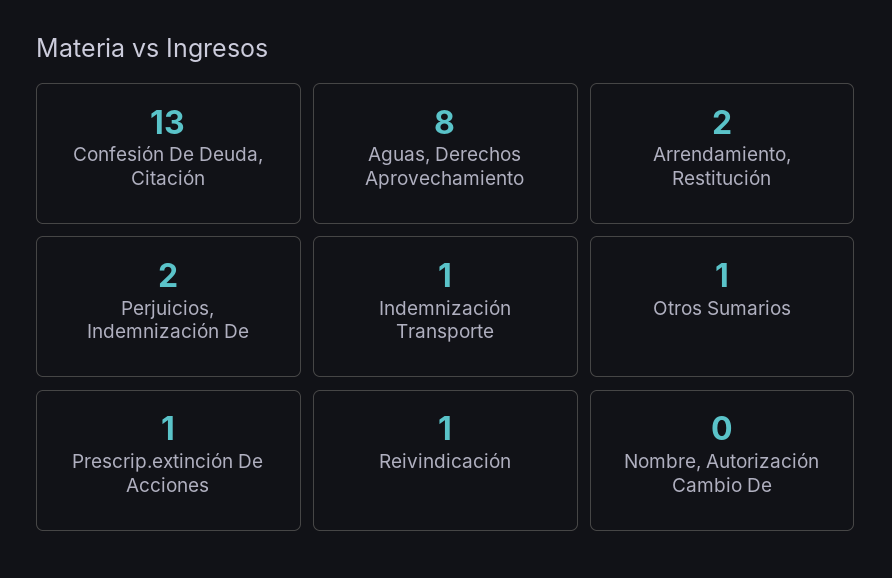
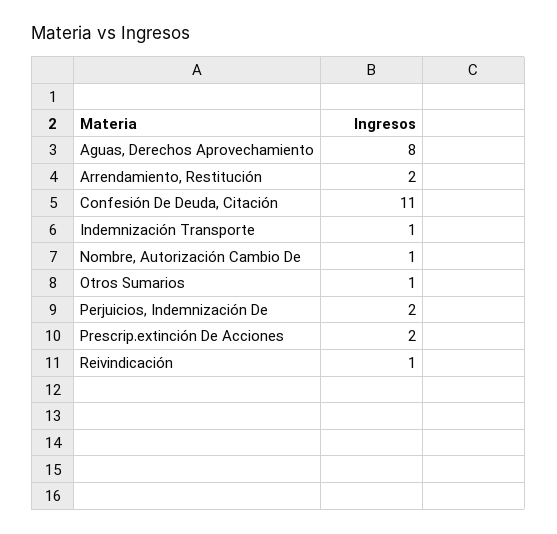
  {
-   "Confesión De Deuda, Citación": 13,
+   "Confesión De Deuda, Citación": 11,
    "Aguas, Derechos Aprovechamiento": 8,
    "Arrendamiento, Restitución": 2,
    "Perjuicios, Indemnización De": 2,
    "Indemnización Transporte": 1,
    "Otros Sumarios": 1,
-   "Prescrip.extinción De Acciones": 1,
+   "Prescrip.extinción De Acciones": 2,
    "Reivindicación": 1,
-   "Nombre, Autorización Cambio De": 0
+   "Nombre, Autorización Cambio De": 1
  }

